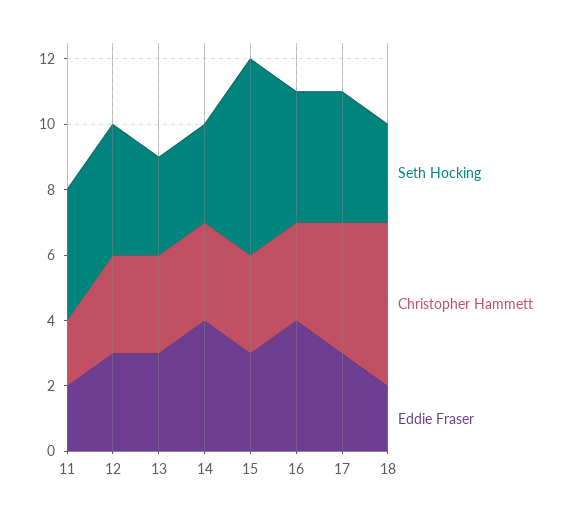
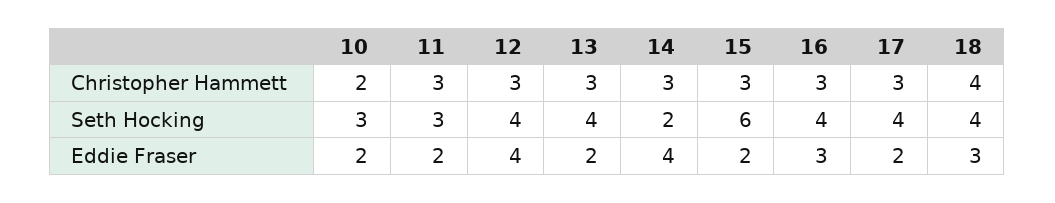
  {
    "Seth Hocking": {
-     "11": 4,
+     "11": 3,
      "12": 4,
-     "13": 3,
+     "13": 4,
-     "14": 3,
+     "14": 2,
      "15": 6,
      "16": 4,
      "17": 4,
-     "18": 3
+     "18": 4,
+     "10": 3
    },
    "Christopher Hammett": {
-     "11": 2,
+     "11": 3,
      "12": 3,
      "13": 3,
      "14": 3,
      "15": 3,
      "16": 3,
-     "17": 4,
+     "17": 3,
-     "18": 5
+     "18": 4,
+     "10": 2
    },
    "Eddie Fraser": {
      "11": 2,
-     "12": 3,
+     "12": 4,
-     "13": 3,
+     "13": 2,
      "14": 4,
-     "15": 3,
+     "15": 2,
-     "16": 4,
+     "16": 3,
-     "17": 3,
+     "17": 2,
-     "18": 2
+     "18": 3,
+     "10": 2
    }
  }

